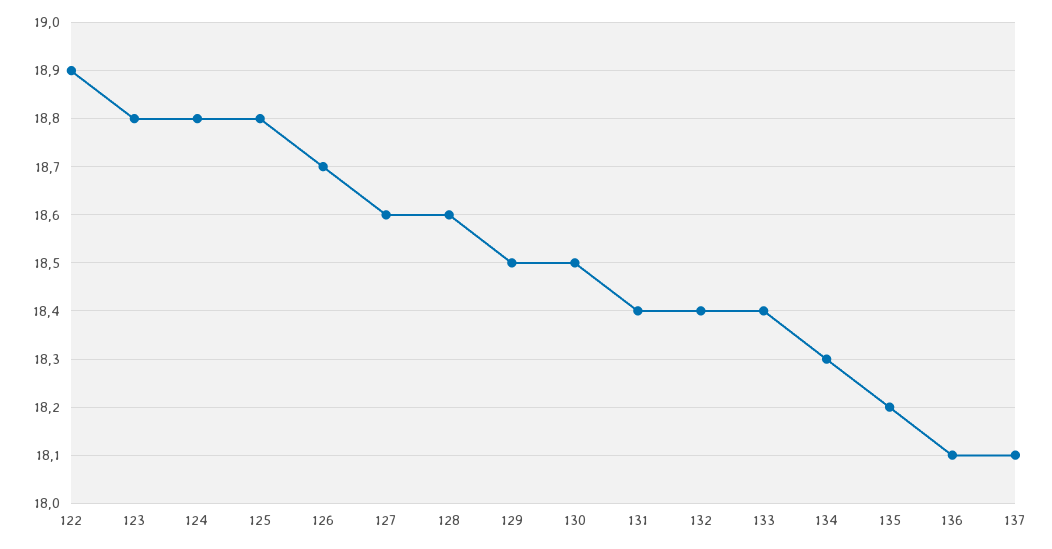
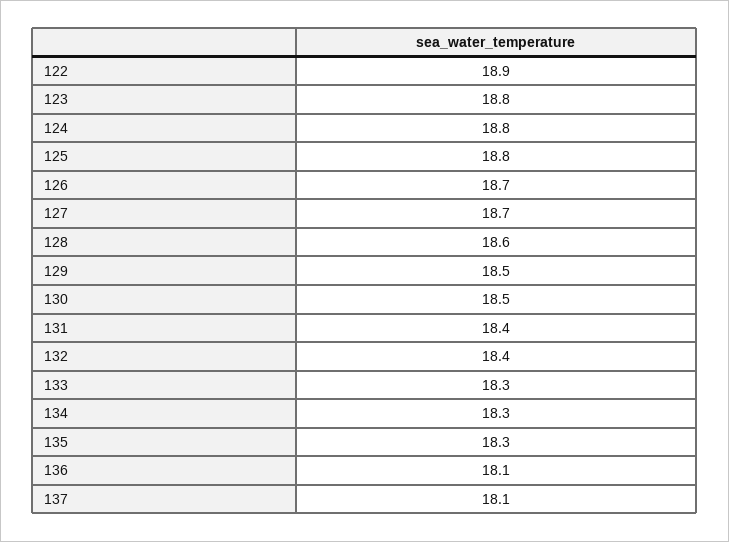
  {
    "122": 18.9,
    "123": 18.8,
    "124": 18.8,
    "125": 18.8,
    "126": 18.7,
-   "127": 18.6,
+   "127": 18.7,
    "128": 18.6,
    "129": 18.5,
    "130": 18.5,
    "131": 18.4,
    "132": 18.4,
-   "133": 18.4,
+   "133": 18.3,
    "134": 18.3,
-   "135": 18.2,
+   "135": 18.3,
    "136": 18.1,
    "137": 18.1
  }

